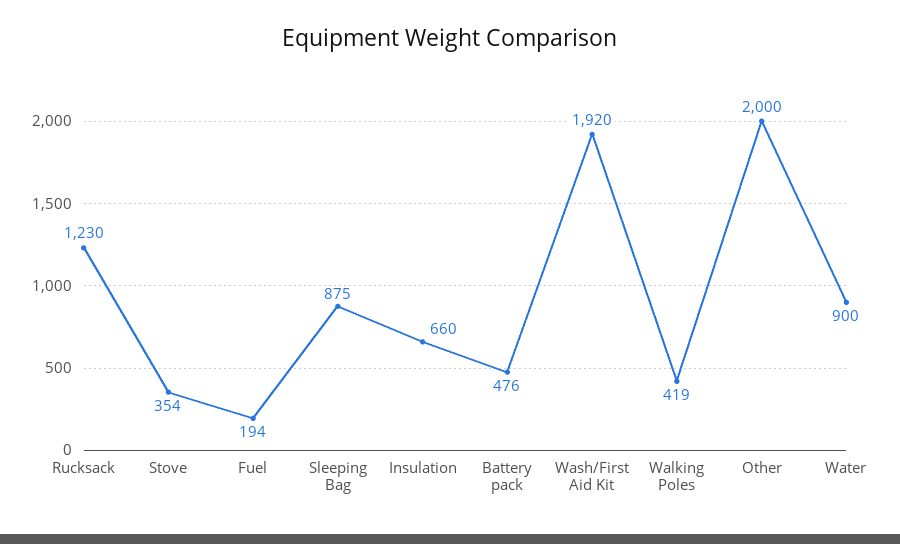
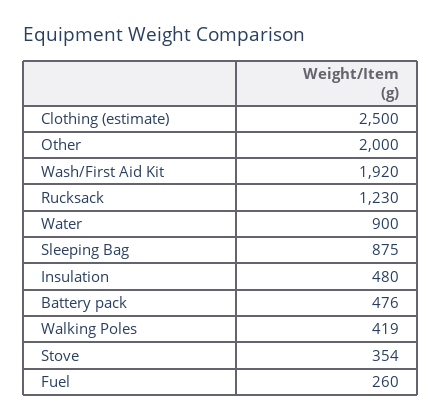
  {
    "Rucksack": 1230,
    "Stove": 354,
-   "Fuel": 194,
+   "Fuel": 260,
    "Sleeping Bag": 875,
-   "Insulation": 660,
+   "Insulation": 480,
    "Battery pack": 476,
    "Wash/First Aid Kit": 1920,
    "Walking Poles": 419,
    "Other": 2000,
-   "Water": 900
+   "Water": 900,
+   "Clothing (estimate)": 2500
  }

